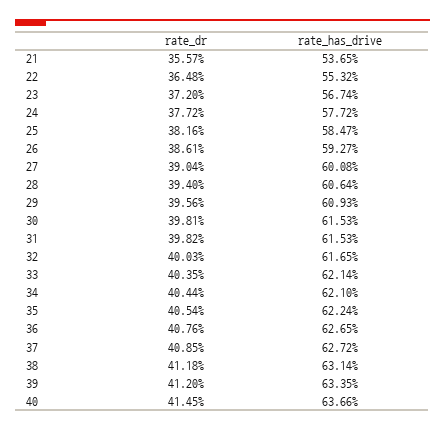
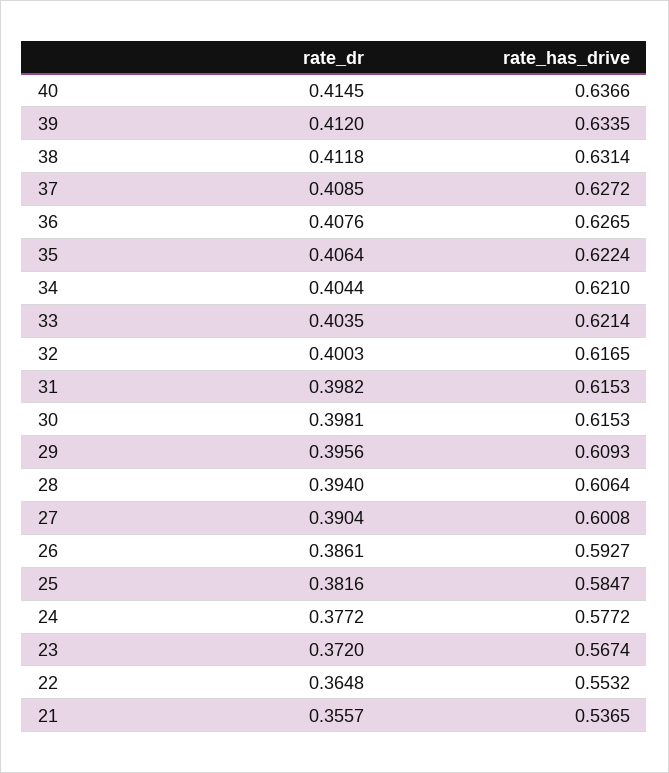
  {
    "rate_dr": {
      "21": 0.3557,
      "22": 0.3648,
      "23": 0.372,
      "24": 0.3772,
      "25": 0.3816,
      "26": 0.3861,
      "27": 0.3904,
      "28": 0.394,
      "29": 0.3956,
      "30": 0.3981,
      "31": 0.3982,
      "32": 0.4003,
      "33": 0.4035,
      "34": 0.4044,
-     "35": 0.4054,
+     "35": 0.4064,
      "36": 0.4076,
      "37": 0.4085,
      "38": 0.4118,
      "39": 0.412,
      "40": 0.4145
    },
    "rate_has_drive": {
      "21": 0.5365,
      "22": 0.5532,
      "23": 0.5674,
      "24": 0.5772,
      "25": 0.5847,
      "26": 0.5927,
      "27": 0.6008,
      "28": 0.6064,
      "29": 0.6093,
      "30": 0.6153,
      "31": 0.6153,
      "32": 0.6165,
      "33": 0.6214,
      "34": 0.621,
      "35": 0.6224,
      "36": 0.6265,
      "37": 0.6272,
      "38": 0.6314,
      "39": 0.6335,
      "40": 0.6366
    }
  }

